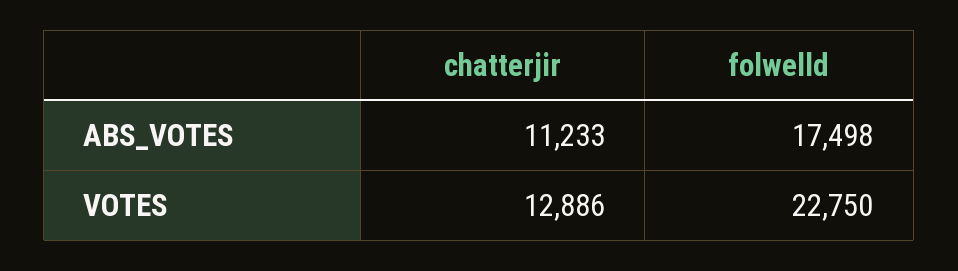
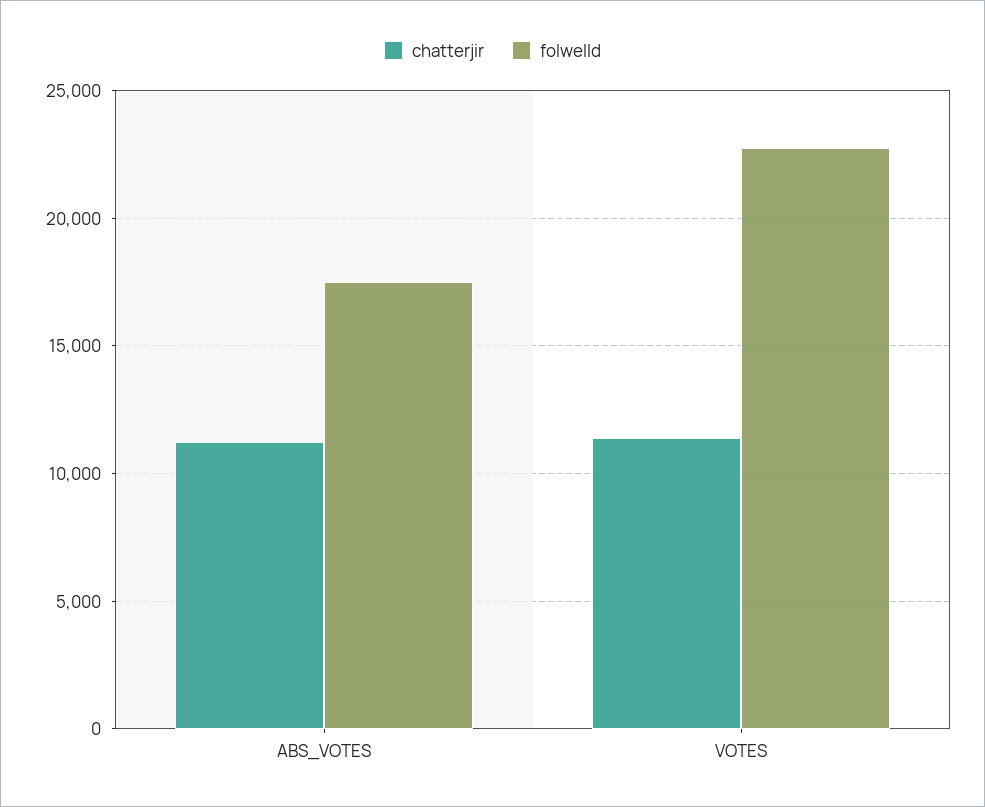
  {
    "chatterjir": {
      "ABS_VOTES": 11233,
-     "VOTES": 12886
+     "VOTES": 11500
    },
    "folwelld": {
      "ABS_VOTES": 17498,
      "VOTES": 22750
    }
  }

